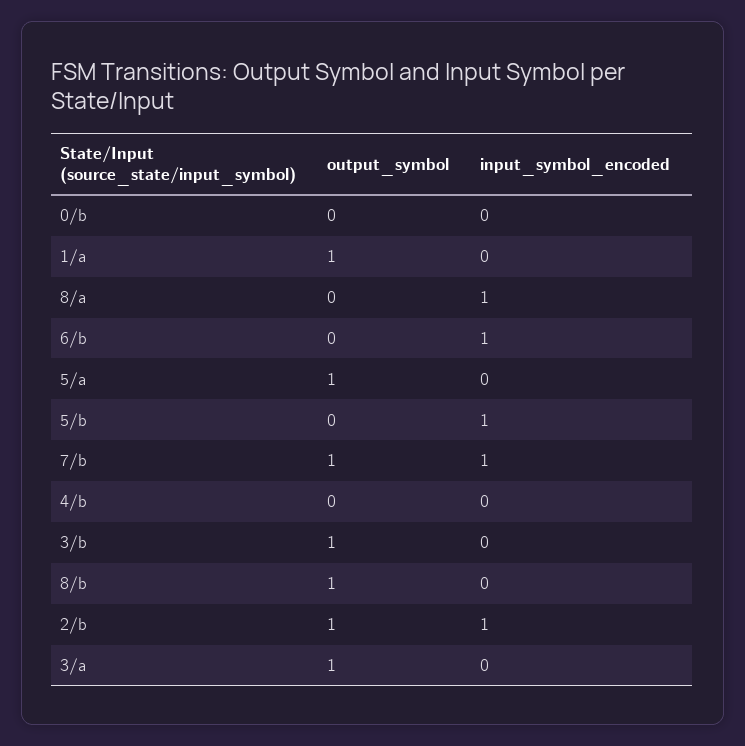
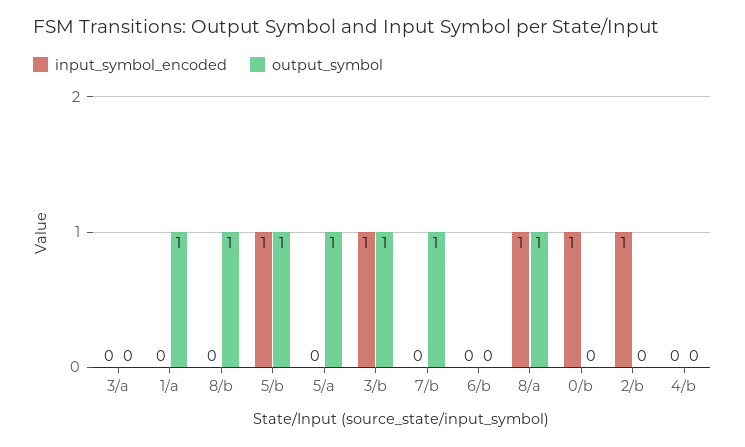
  {
    "output_symbol": {
      "0/b": 0,
      "1/a": 1,
-     "8/a": 0,
+     "8/a": 1,
      "6/b": 0,
      "5/a": 1,
-     "5/b": 0,
+     "5/b": 1,
      "7/b": 1,
      "4/b": 0,
      "3/b": 1,
      "8/b": 1,
-     "2/b": 1,
+     "2/b": 0,
-     "3/a": 1
+     "3/a": 0
    },
    "input_symbol_encoded": {
-     "0/b": 0,
+     "0/b": 1,
      "1/a": 0,
      "8/a": 1,
-     "6/b": 1,
+     "6/b": 0,
      "5/a": 0,
      "5/b": 1,
-     "7/b": 1,
+     "7/b": 0,
      "4/b": 0,
-     "3/b": 0,
+     "3/b": 1,
      "8/b": 0,
      "2/b": 1,
      "3/a": 0
    }
  }

